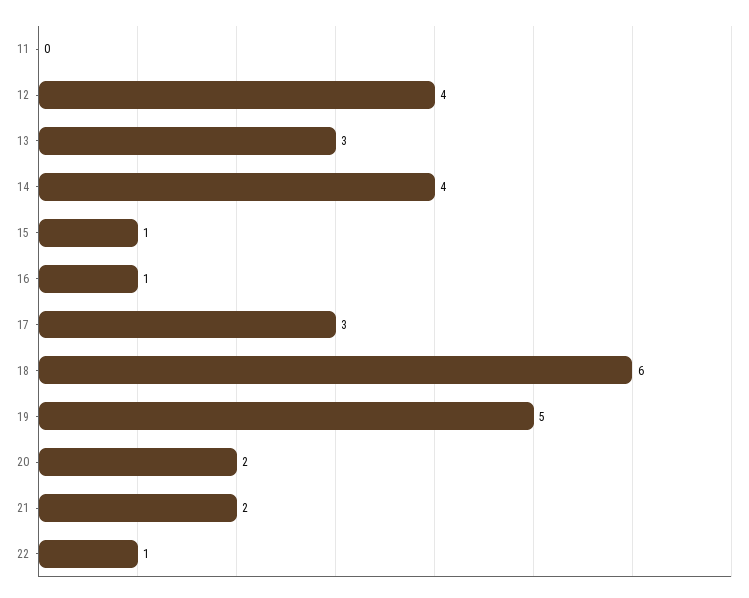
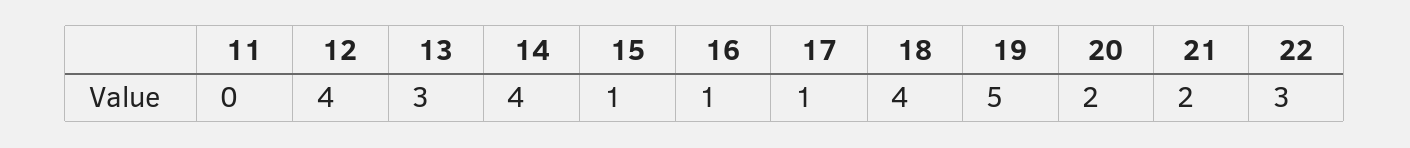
  {
    "11": 0,
    "12": 4,
    "13": 3,
    "14": 4,
    "15": 1,
    "16": 1,
-   "17": 3,
+   "17": 1,
-   "18": 6,
+   "18": 4,
    "19": 5,
    "20": 2,
    "21": 2,
-   "22": 1
+   "22": 3
  }

